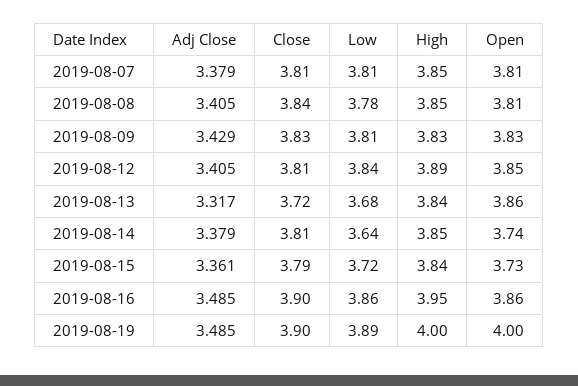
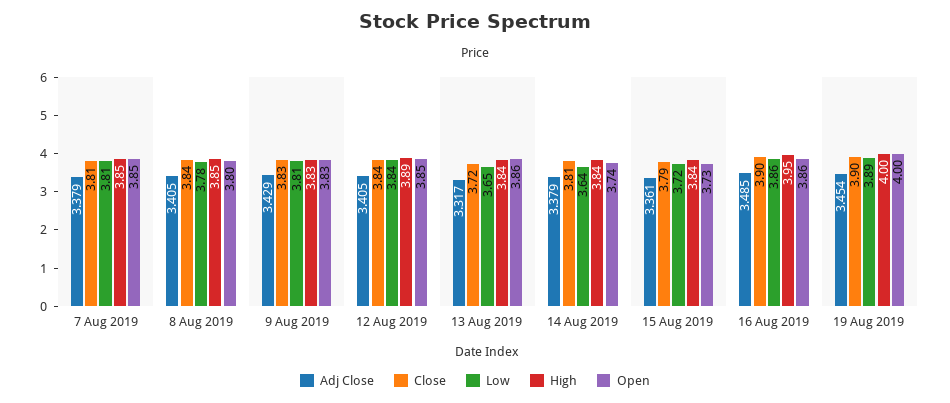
  {
    "Adj Close": {
      "2019-08-07": 3.379,
      "2019-08-08": 3.405,
      "2019-08-09": 3.429,
      "2019-08-12": 3.405,
      "2019-08-13": 3.317,
      "2019-08-14": 3.379,
      "2019-08-15": 3.361,
      "2019-08-16": 3.485,
-     "2019-08-19": 3.485
+     "2019-08-19": 3.454
    },
    "Close": {
      "2019-08-07": 3.81,
      "2019-08-08": 3.84,
      "2019-08-09": 3.83,
-     "2019-08-12": 3.81,
+     "2019-08-12": 3.84,
      "2019-08-13": 3.72,
      "2019-08-14": 3.81,
      "2019-08-15": 3.79,
      "2019-08-16": 3.9,
      "2019-08-19": 3.9
    },
    "Low": {
      "2019-08-07": 3.81,
      "2019-08-08": 3.78,
      "2019-08-09": 3.81,
      "2019-08-12": 3.84,
-     "2019-08-13": 3.68,
+     "2019-08-13": 3.65,
      "2019-08-14": 3.64,
      "2019-08-15": 3.72,
      "2019-08-16": 3.86,
      "2019-08-19": 3.89
    },
    "High": {
      "2019-08-07": 3.85,
      "2019-08-08": 3.85,
      "2019-08-09": 3.83,
      "2019-08-12": 3.89,
      "2019-08-13": 3.84,
-     "2019-08-14": 3.85,
+     "2019-08-14": 3.84,
      "2019-08-15": 3.84,
      "2019-08-16": 3.95,
      "2019-08-19": 4
    },
    "Open": {
-     "2019-08-07": 3.81,
+     "2019-08-07": 3.85,
-     "2019-08-08": 3.81,
+     "2019-08-08": 3.8,
      "2019-08-09": 3.83,
      "2019-08-12": 3.85,
      "2019-08-13": 3.86,
      "2019-08-14": 3.74,
      "2019-08-15": 3.73,
      "2019-08-16": 3.86,
      "2019-08-19": 4
    }
  }

